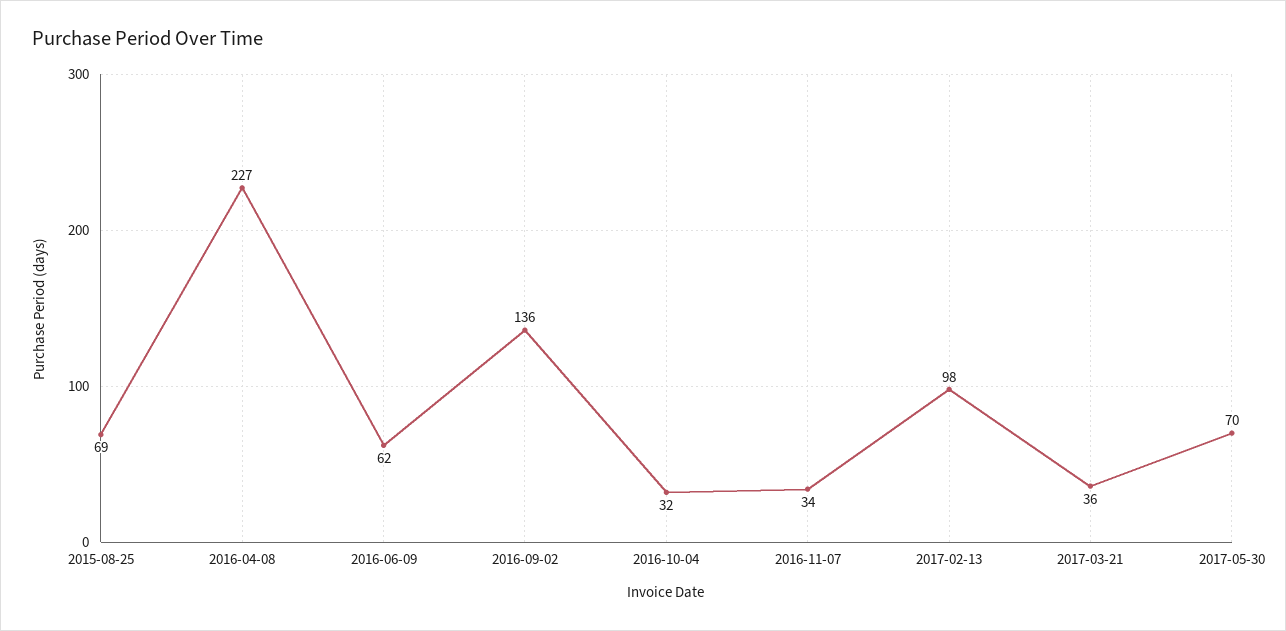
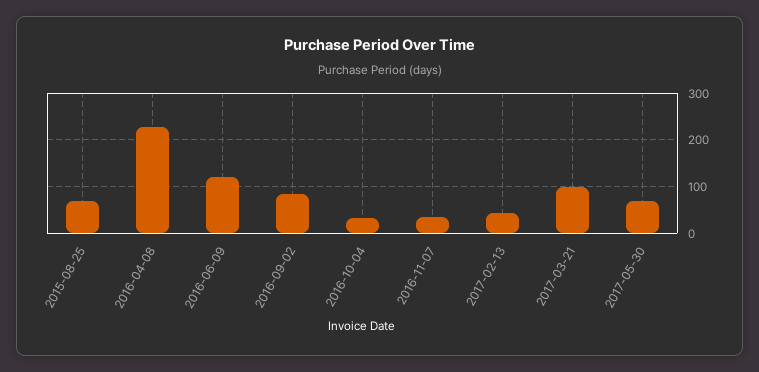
  {
    "2015-08-25": 69,
    "2016-04-08": 227,
-   "2016-06-09": 62,
+   "2016-06-09": 120,
-   "2016-09-02": 136,
+   "2016-09-02": 80,
    "2016-10-04": 32,
    "2016-11-07": 34,
-   "2017-02-13": 98,
+   "2017-02-13": 40,
-   "2017-03-21": 36,
+   "2017-03-21": 100,
    "2017-05-30": 70
  }

